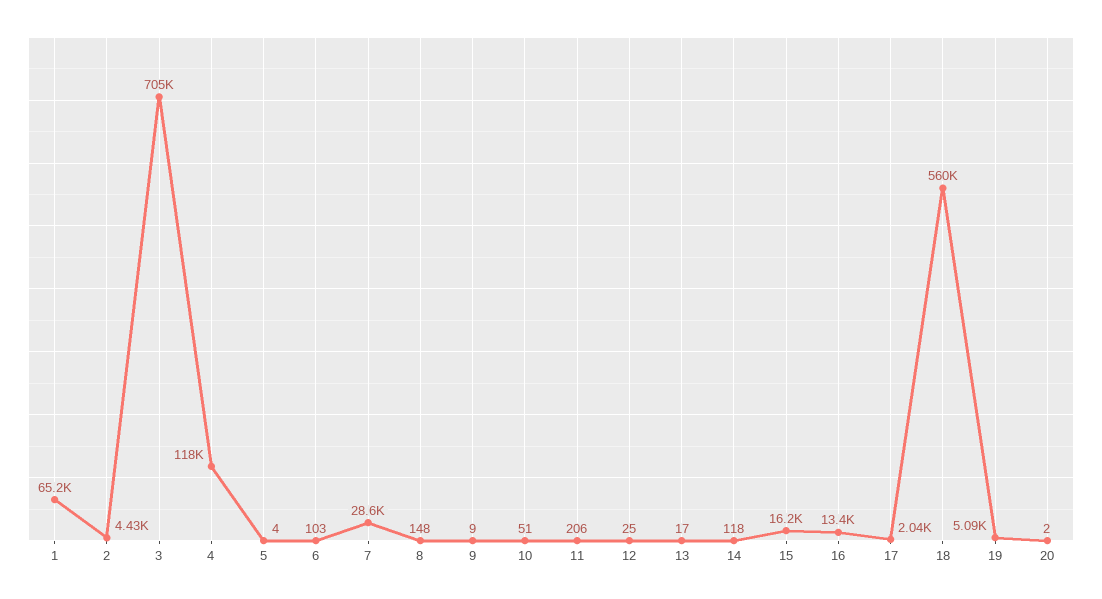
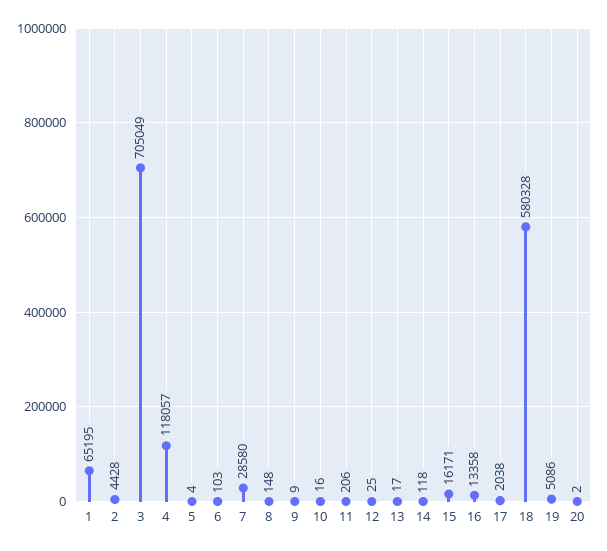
  {
    "1": 65195,
    "2": 4428,
    "3": 705049,
    "4": 118057,
    "5": 4,
    "6": 103,
    "7": 28580,
    "8": 148,
    "9": 9,
-   "10": 51,
+   "10": 16,
    "11": 206,
    "12": 25,
    "13": 17,
    "14": 118,
    "15": 16171,
    "16": 13358,
    "17": 2038,
-   "18": 560000,
+   "18": 580328,
    "19": 5086,
    "20": 2
  }

